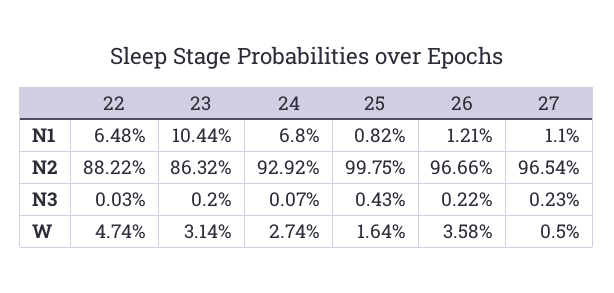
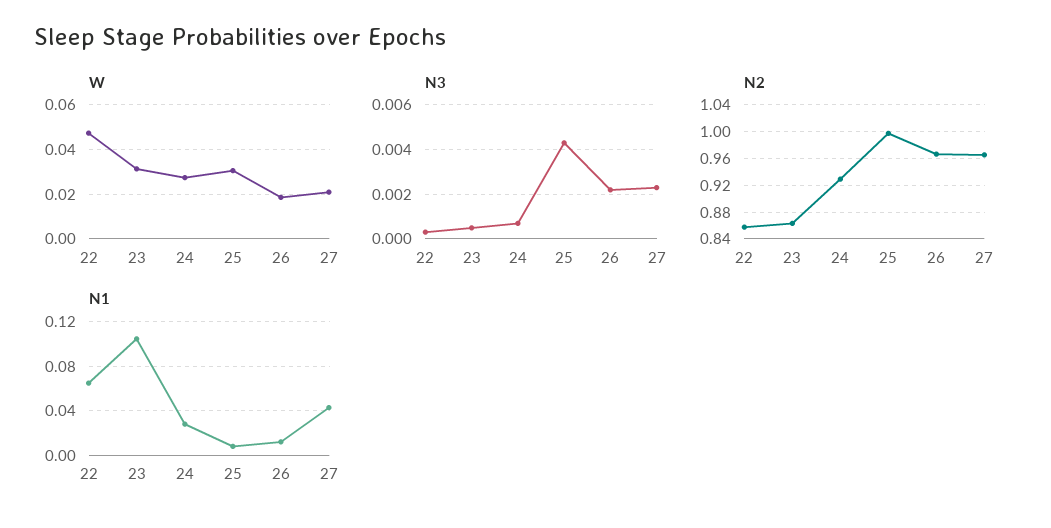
  {
    "N1": {
      "22": 0.0648,
      "23": 0.1044,
-     "24": 0.068,
+     "24": 0.03,
      "25": 0.0082,
      "26": 0.0121,
-     "27": 0.011
+     "27": 0.04
    },
    "N2": {
-     "22": 0.8822,
+     "22": 0.86,
      "23": 0.8632,
      "24": 0.9292,
      "25": 0.9975,
      "26": 0.9666,
      "27": 0.9654
    },
    "N3": {
      "22": 0.0003,
-     "23": 0.002,
+     "23": 0.0005,
      "24": 0.0007,
      "25": 0.0043,
      "26": 0.0022,
      "27": 0.0023
    },
    "W": {
      "22": 0.0474,
      "23": 0.0314,
      "24": 0.0274,
-     "25": 0.0164,
+     "25": 0.03,
-     "26": 0.0358,
+     "26": 0.02,
-     "27": 0.005
+     "27": 0.02
    }
  }

